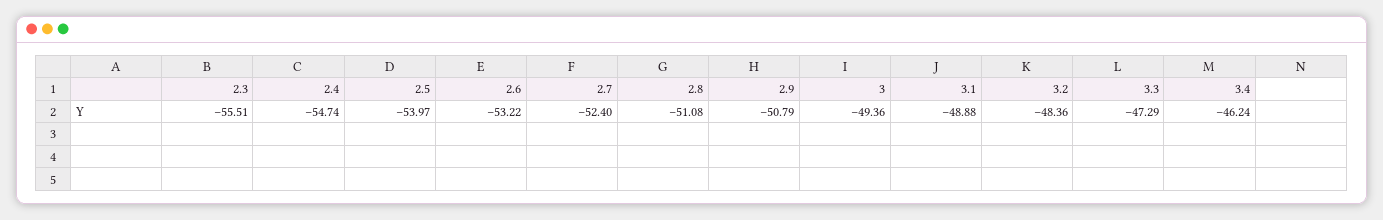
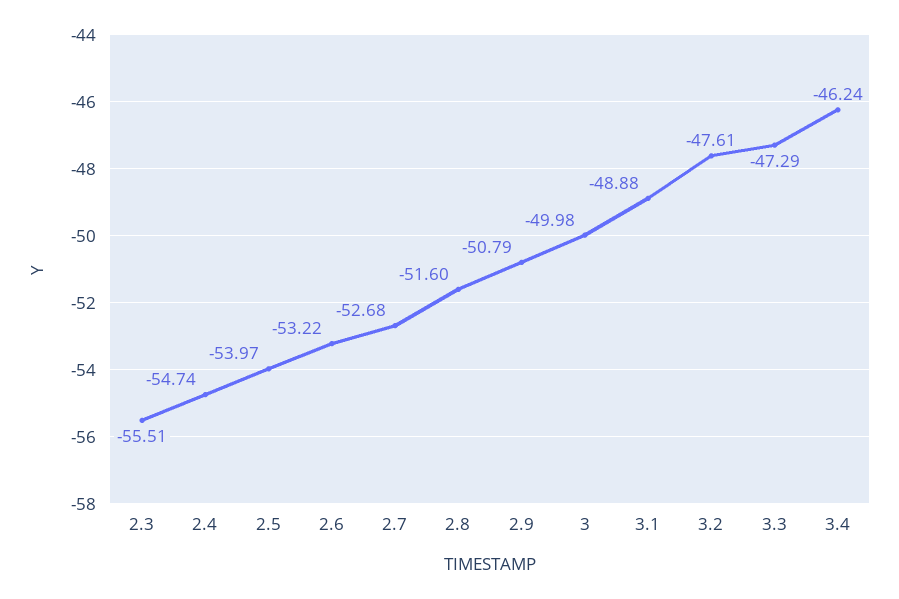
  {
    "2.3": -55.51,
    "2.4": -54.74,
    "2.5": -53.97,
    "2.6": -53.22,
-   "2.7": -52.4,
+   "2.7": -52.68,
-   "2.8": -51.08,
+   "2.8": -51.6,
    "2.9": -50.79,
-   "3": -49.36,
+   "3": -49.98,
    "3.1": -48.88,
-   "3.2": -48.36,
+   "3.2": -47.61,
    "3.3": -47.29,
    "3.4": -46.24
  }

